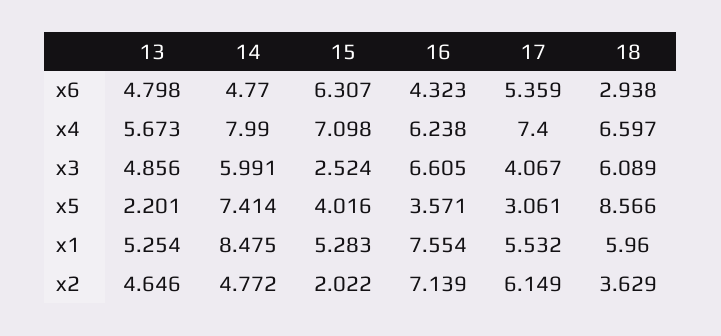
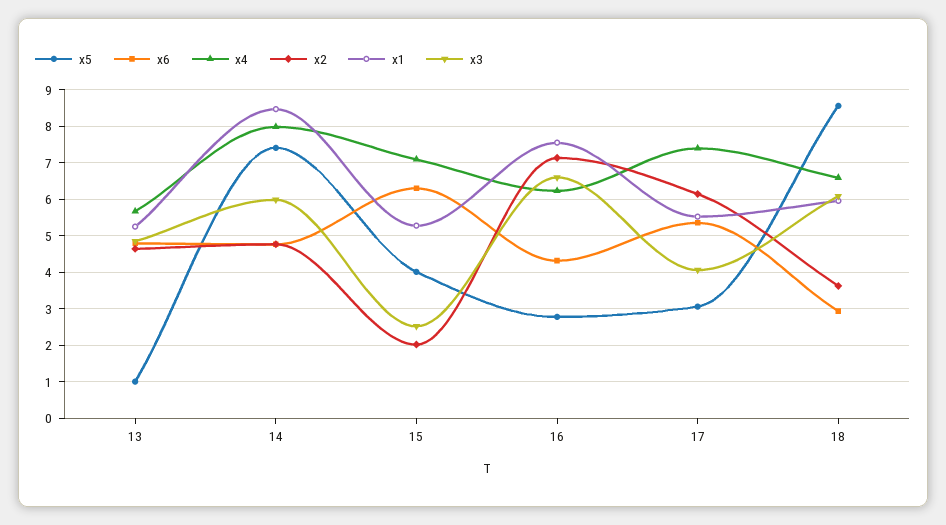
  {
    "x6": {
      "13": 4.798,
      "14": 4.77,
      "15": 6.307,
      "16": 4.323,
      "17": 5.359,
      "18": 2.938
    },
    "x4": {
      "13": 5.673,
      "14": 7.99,
      "15": 7.098,
      "16": 6.238,
      "17": 7.4,
      "18": 6.597
    },
    "x3": {
      "13": 4.856,
      "14": 5.991,
      "15": 2.524,
      "16": 6.605,
      "17": 4.067,
      "18": 6.089
    },
    "x5": {
-     "13": 2.201,
+     "13": 1,
      "14": 7.414,
      "15": 4.016,
-     "16": 3.571,
+     "16": 2.8,
      "17": 3.061,
      "18": 8.566
    },
    "x1": {
      "13": 5.254,
      "14": 8.475,
      "15": 5.283,
      "16": 7.554,
      "17": 5.532,
      "18": 5.96
    },
    "x2": {
      "13": 4.646,
      "14": 4.772,
      "15": 2.022,
      "16": 7.139,
      "17": 6.149,
      "18": 3.629
    }
  }

